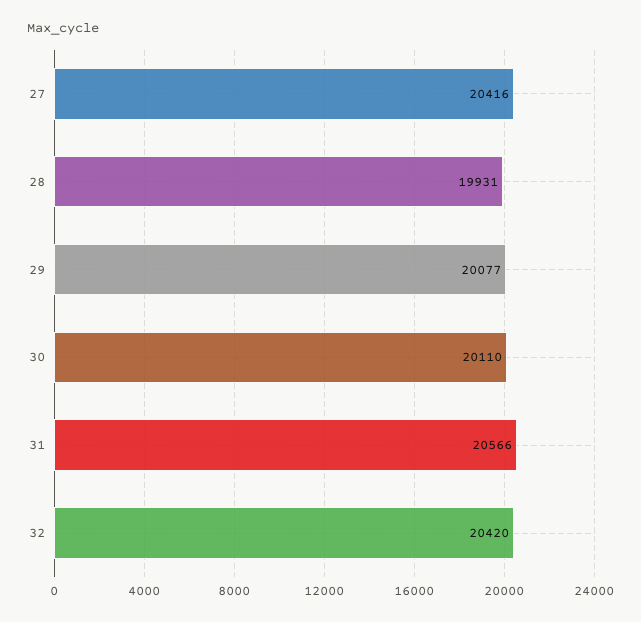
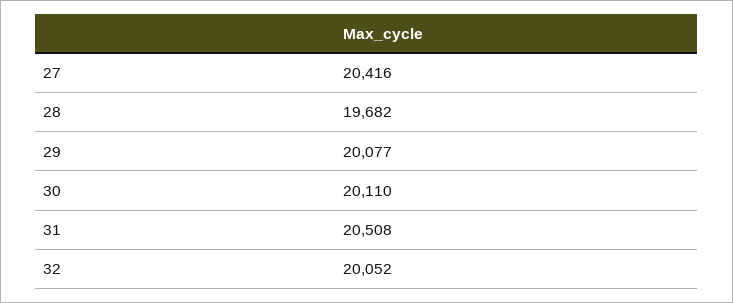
  {
    "27": 20416,
-   "28": 19931,
+   "28": 19682,
    "29": 20077,
    "30": 20110,
-   "31": 20566,
+   "31": 20508,
-   "32": 20420
+   "32": 20052
  }

